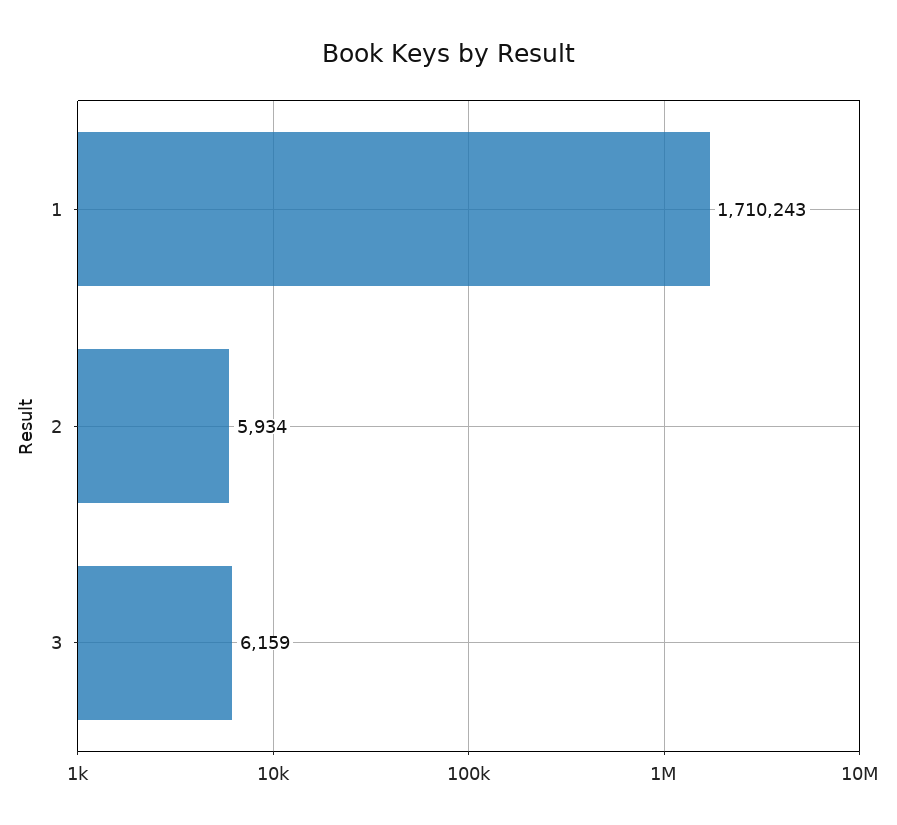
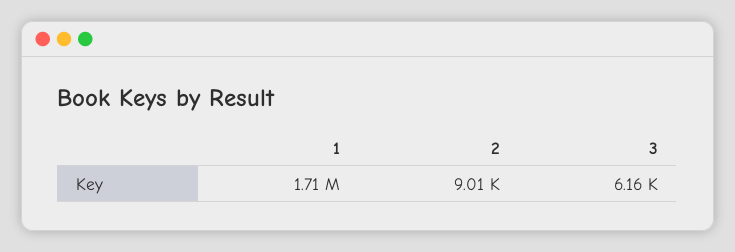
  {
    "1": 1710243,
-   "2": 5934,
+   "2": 9010,
    "3": 6159
  }

